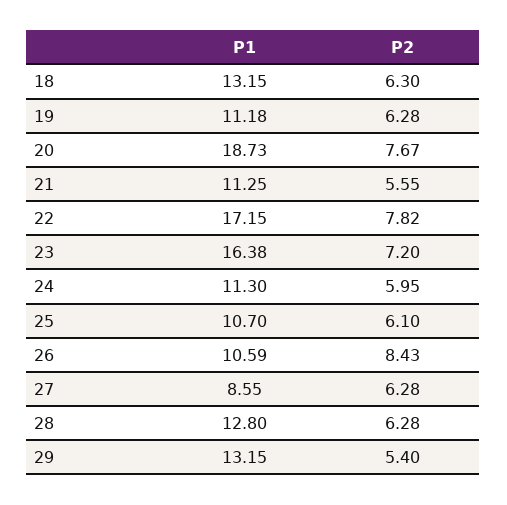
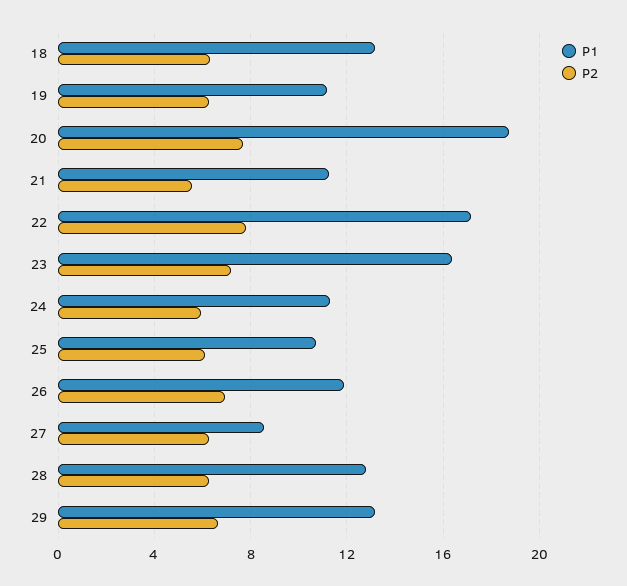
  {
    "P1": {
      "18": 13.15,
      "19": 11.18,
      "20": 18.73,
      "21": 11.25,
      "22": 17.15,
      "23": 16.38,
      "24": 11.3,
      "25": 10.7,
-     "26": 10.59,
+     "26": 12,
      "27": 8.55,
      "28": 12.8,
      "29": 13.15
    },
    "P2": {
      "18": 6.3,
      "19": 6.28,
      "20": 7.67,
      "21": 5.55,
      "22": 7.82,
      "23": 7.2,
      "24": 5.95,
      "25": 6.1,
-     "26": 8.43,
+     "26": 7,
      "27": 6.28,
      "28": 6.28,
-     "29": 5.4
+     "29": 6.5
    }
  }

